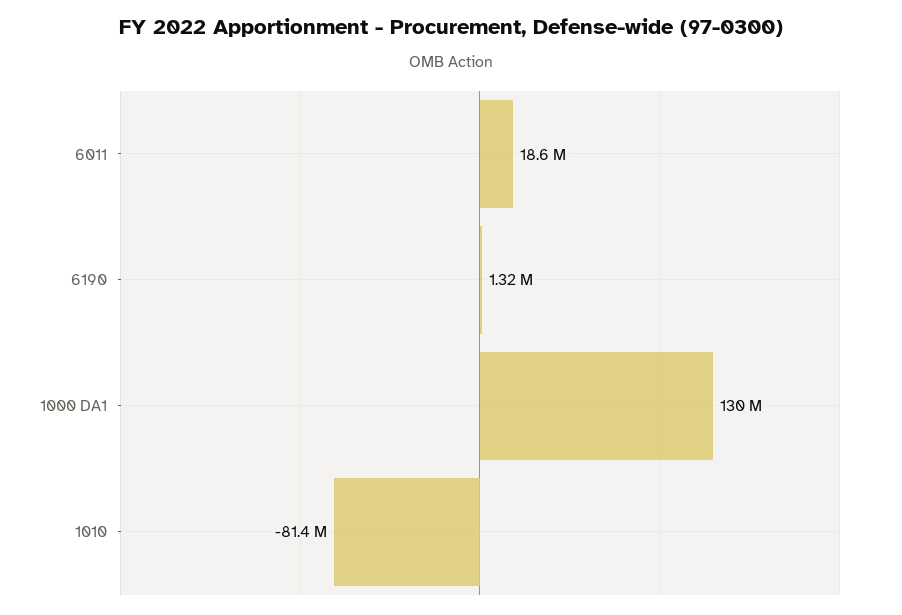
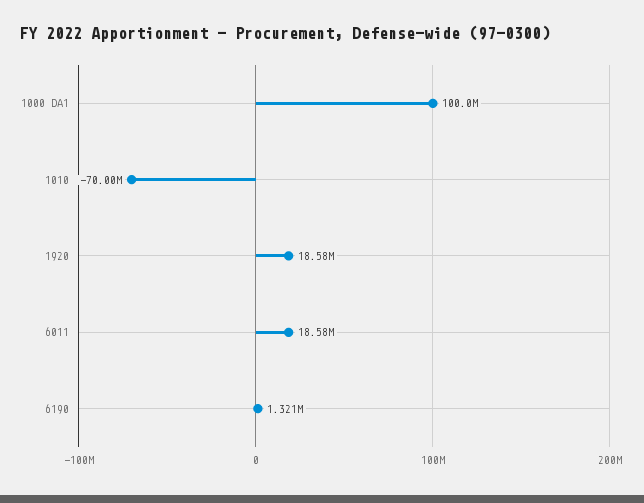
  {
    "6011": 18580000,
    "6190": 1321000,
-   "1000 DA1": 130000000,
+   "1000 DA1": 100000000,
-   "1010": -81400000
+   "1010": -70000000,
+   "1920": 18580000
  }

